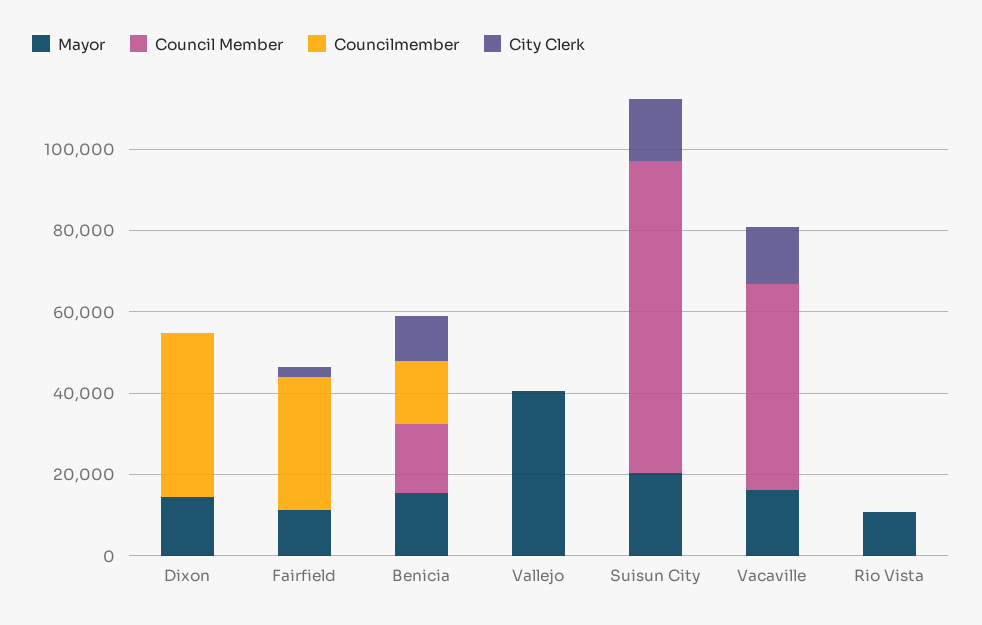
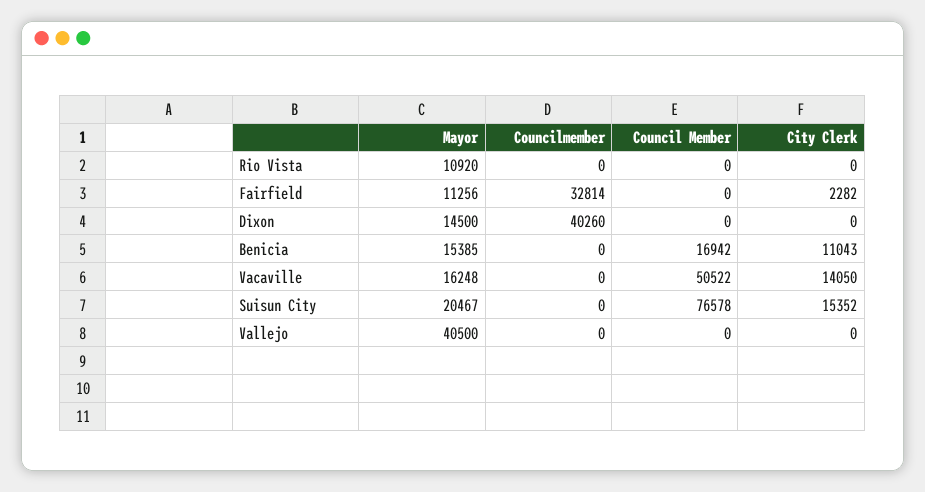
  {
    "Mayor": {
      "Dixon": 14500,
      "Fairfield": 11256,
      "Benicia": 15385,
      "Vallejo": 40500,
      "Suisun City": 20467,
      "Vacaville": 16248,
      "Rio Vista": 10920
    },
    "Council Member": {
      "Dixon": 0,
      "Fairfield": 0,
      "Benicia": 16942,
      "Vallejo": 0,
      "Suisun City": 76578,
      "Vacaville": 50522,
      "Rio Vista": 0
    },
    "Councilmember": {
      "Dixon": 40260,
      "Fairfield": 32814,
-     "Benicia": 15000,
+     "Benicia": 0,
      "Vallejo": 0,
      "Suisun City": 0,
      "Vacaville": 0,
      "Rio Vista": 0
    },
    "City Clerk": {
      "Dixon": 0,
      "Fairfield": 2282,
      "Benicia": 11043,
      "Vallejo": 0,
      "Suisun City": 15352,
      "Vacaville": 14050,
      "Rio Vista": 0
    }
  }

